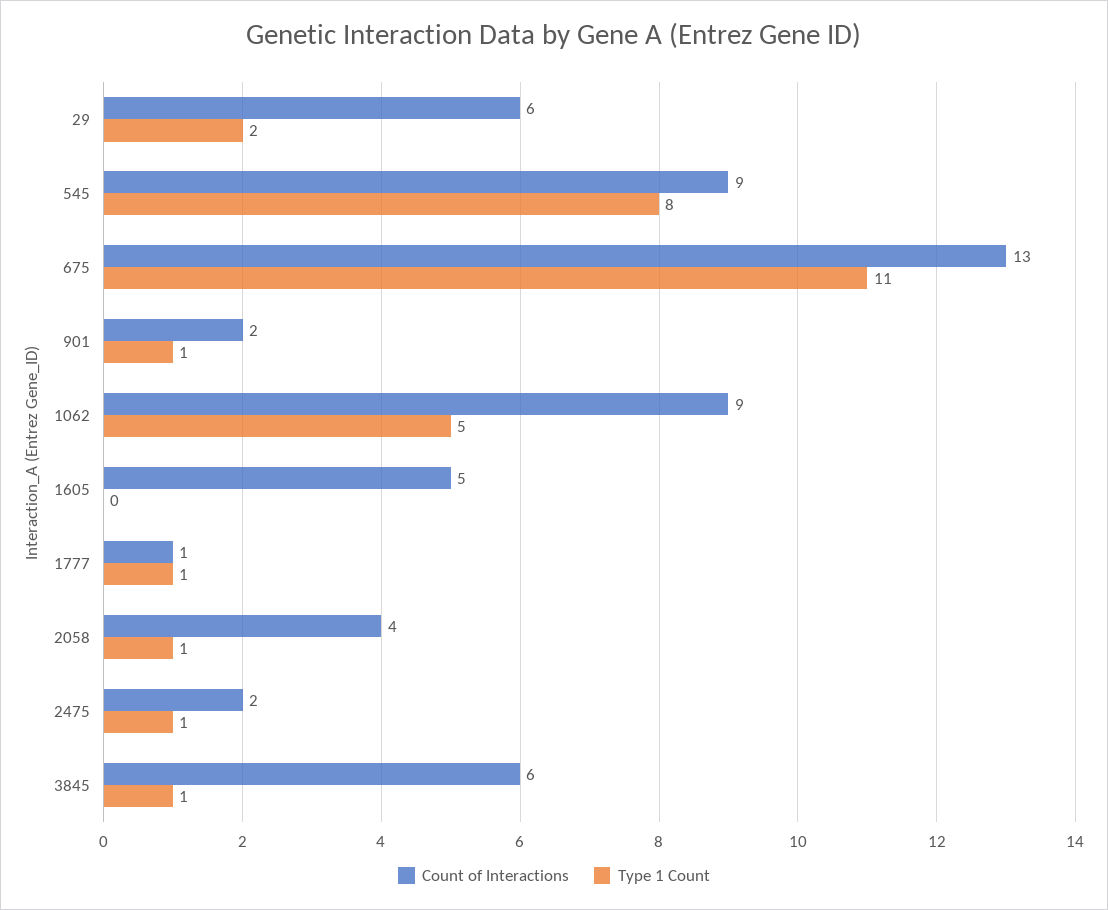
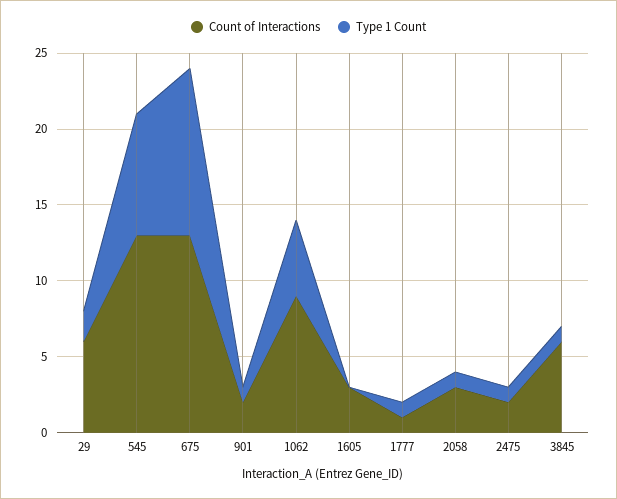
  {
    "Count of Interactions": {
      "29": 6,
-     "545": 9,
+     "545": 13,
      "675": 13,
      "901": 2,
      "1062": 9,
-     "1605": 5,
+     "1605": 3,
      "1777": 1,
-     "2058": 4,
+     "2058": 3,
      "2475": 2,
      "3845": 6
    },
    "Type 1 Count": {
      "29": 2,
      "545": 8,
      "675": 11,
      "901": 1,
      "1062": 5,
      "1605": 0,
      "1777": 1,
      "2058": 1,
      "2475": 1,
      "3845": 1
    }
  }

